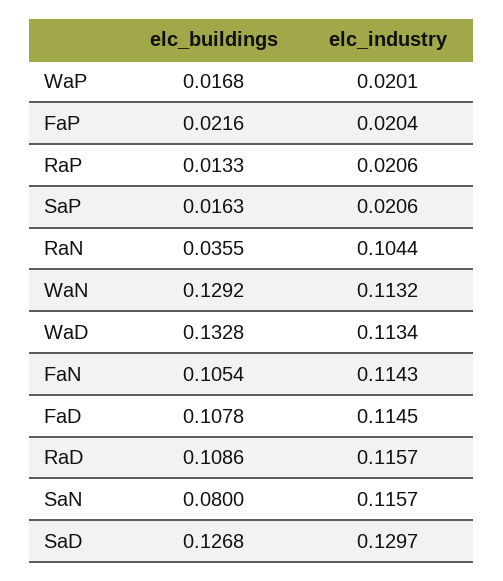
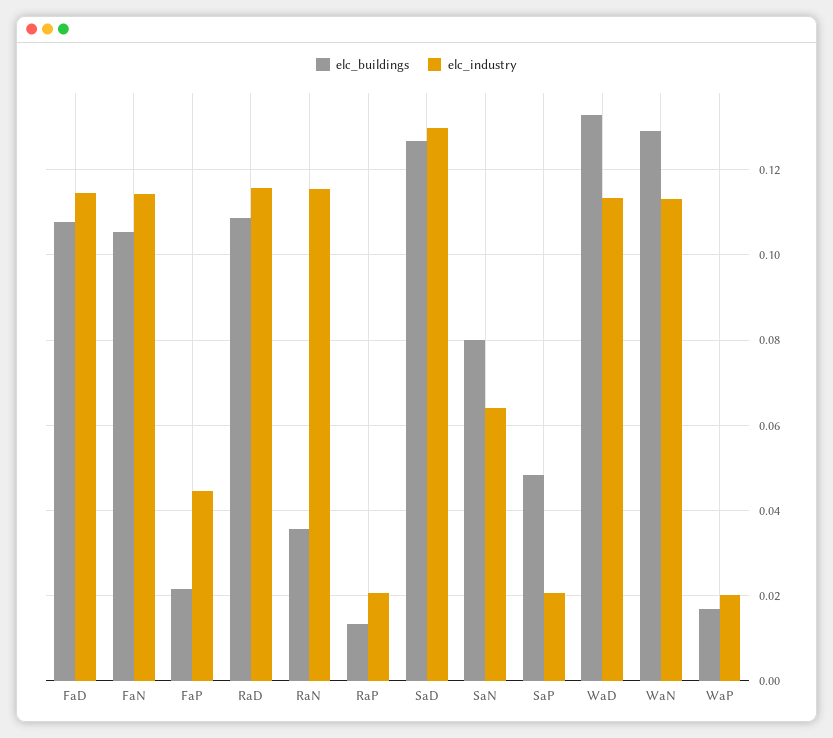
  {
    "elc_buildings": {
      "WaP": 0.0168,
      "FaP": 0.0216,
      "RaP": 0.0133,
-     "SaP": 0.0163,
+     "SaP": 0.048,
      "RaN": 0.0355,
      "WaN": 0.1292,
      "WaD": 0.1328,
      "FaN": 0.1054,
      "FaD": 0.1078,
      "RaD": 0.1086,
      "SaN": 0.08,
      "SaD": 0.1268
    },
    "elc_industry": {
      "WaP": 0.0201,
-     "FaP": 0.0204,
+     "FaP": 0.044,
      "RaP": 0.0206,
      "SaP": 0.0206,
-     "RaN": 0.1044,
+     "RaN": 0.116,
      "WaN": 0.1132,
      "WaD": 0.1134,
      "FaN": 0.1143,
      "FaD": 0.1145,
      "RaD": 0.1157,
-     "SaN": 0.1157,
+     "SaN": 0.064,
      "SaD": 0.1297
    }
  }

